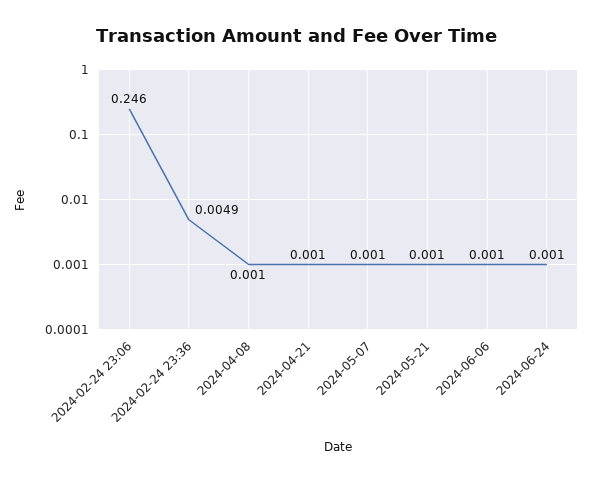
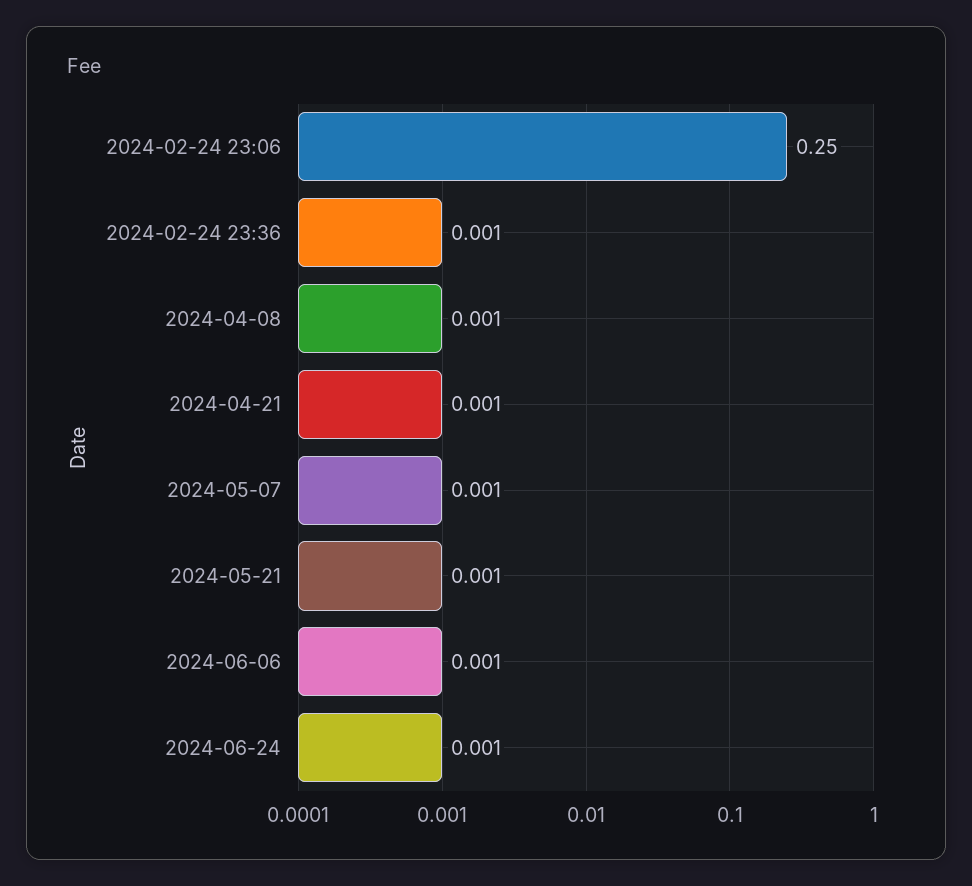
  {
-   "2024-02-24 23:06": 0.246,
+   "2024-02-24 23:06": 0.25,
-   "2024-02-24 23:36": 0.0049,
+   "2024-02-24 23:36": 0.001,
    "2024-04-08": 0.001,
    "2024-04-21": 0.001,
    "2024-05-07": 0.001,
    "2024-05-21": 0.001,
    "2024-06-06": 0.001,
    "2024-06-24": 0.001
  }

